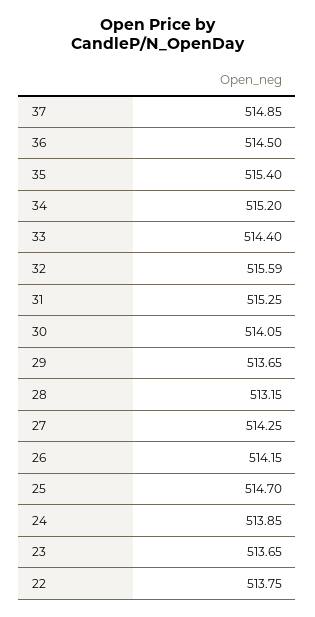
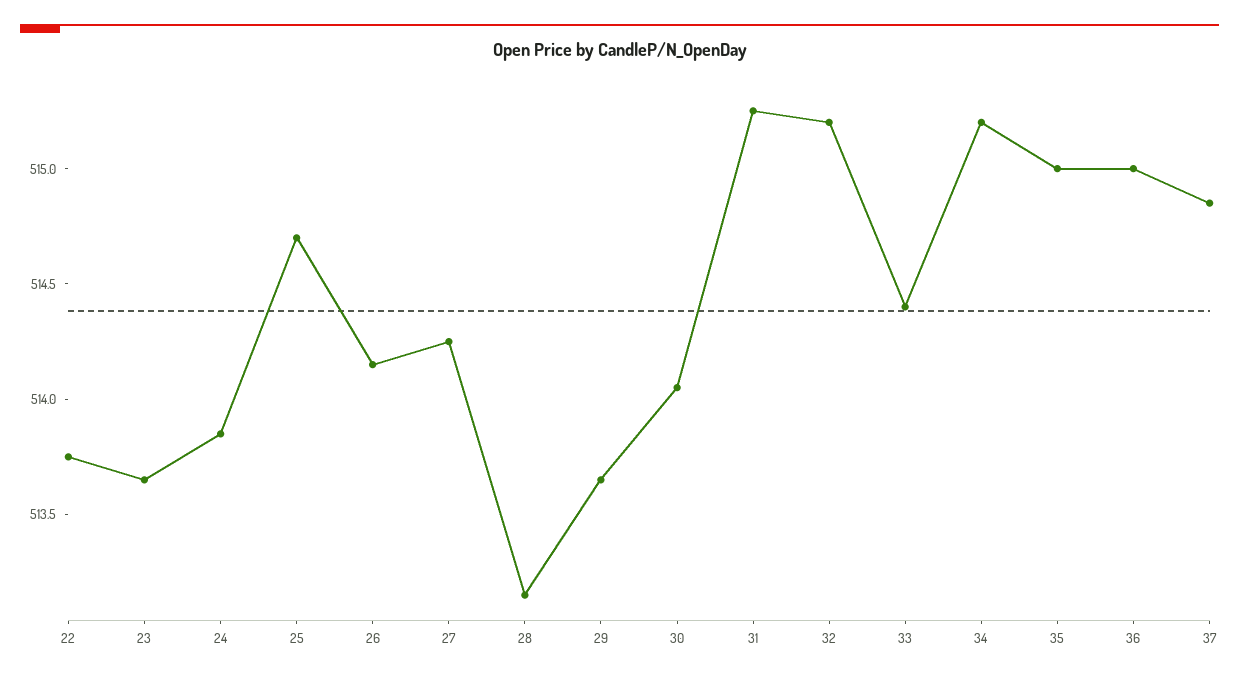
  {
    "37": 514.85,
-   "36": 514.5,
+   "36": 515,
-   "35": 515.4,
+   "35": 515,
    "34": 515.2,
    "33": 514.4,
-   "32": 515.59,
+   "32": 515.2,
    "31": 515.25,
    "30": 514.05,
    "29": 513.65,
    "28": 513.15,
    "27": 514.25,
    "26": 514.15,
    "25": 514.7,
    "24": 513.85,
    "23": 513.65,
    "22": 513.75
  }

